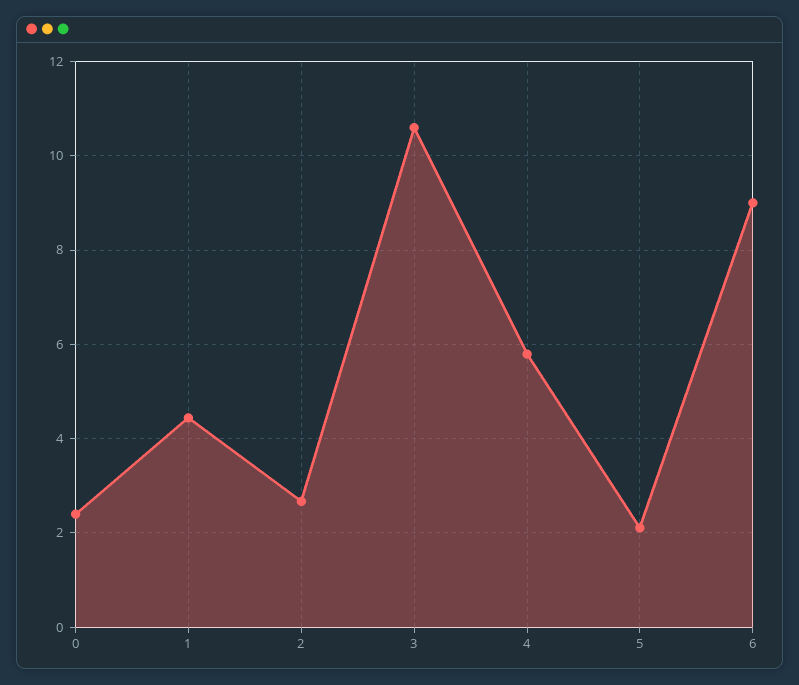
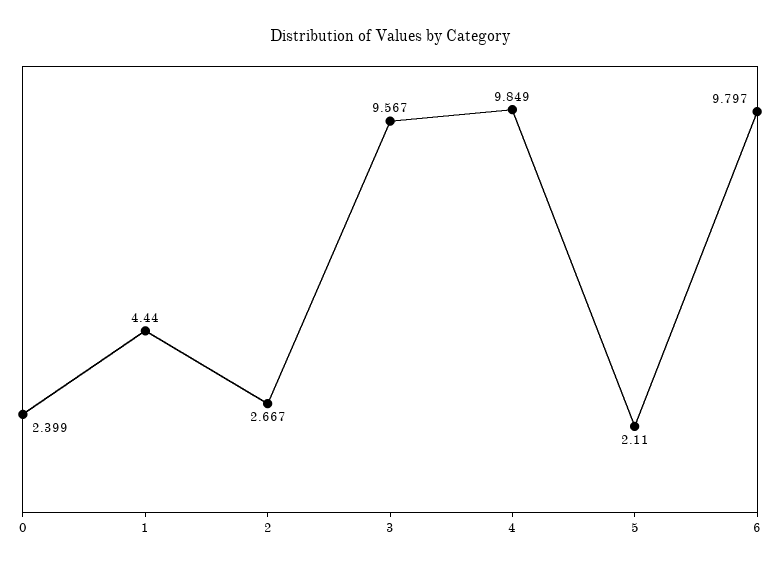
  {
    "0": 2.399,
    "1": 4.44,
    "2": 2.667,
-   "3": 10.6,
+   "3": 9.567,
-   "4": 5.8,
+   "4": 9.849,
    "5": 2.11,
-   "6": 9
+   "6": 9.797
  }

